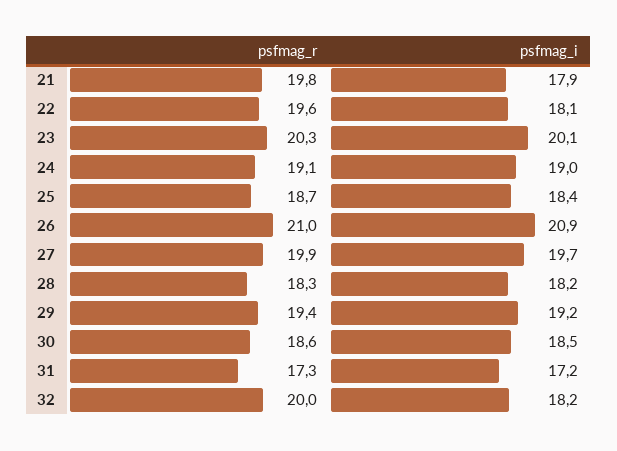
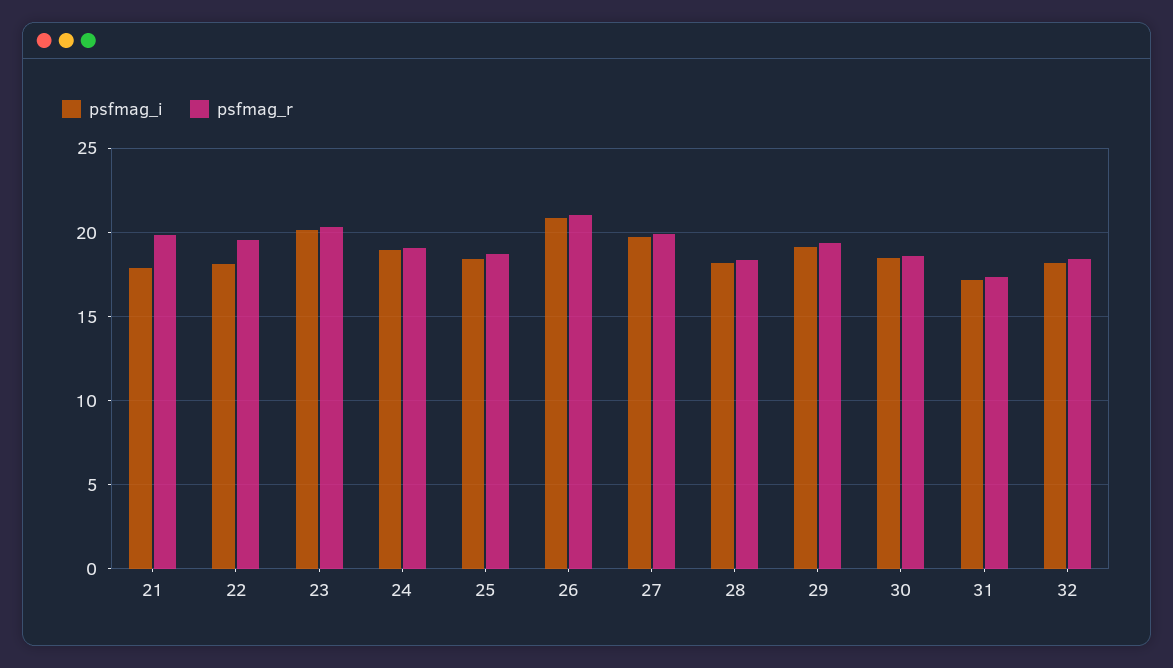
  {
    "psfmag_r": {
      "21": 19.8,
      "22": 19.6,
      "23": 20.3,
      "24": 19.1,
      "25": 18.7,
      "26": 21,
      "27": 19.9,
      "28": 18.3,
      "29": 19.4,
      "30": 18.6,
      "31": 17.3,
-     "32": 20
+     "32": 18.5
    },
    "psfmag_i": {
      "21": 17.9,
      "22": 18.1,
      "23": 20.1,
      "24": 19,
      "25": 18.4,
      "26": 20.9,
      "27": 19.7,
      "28": 18.2,
      "29": 19.2,
      "30": 18.5,
      "31": 17.2,
      "32": 18.2
    }
  }

